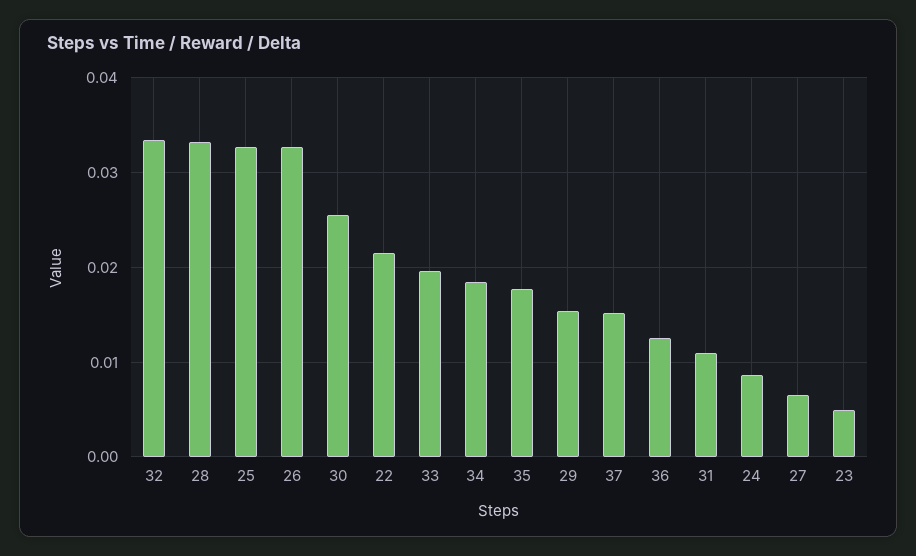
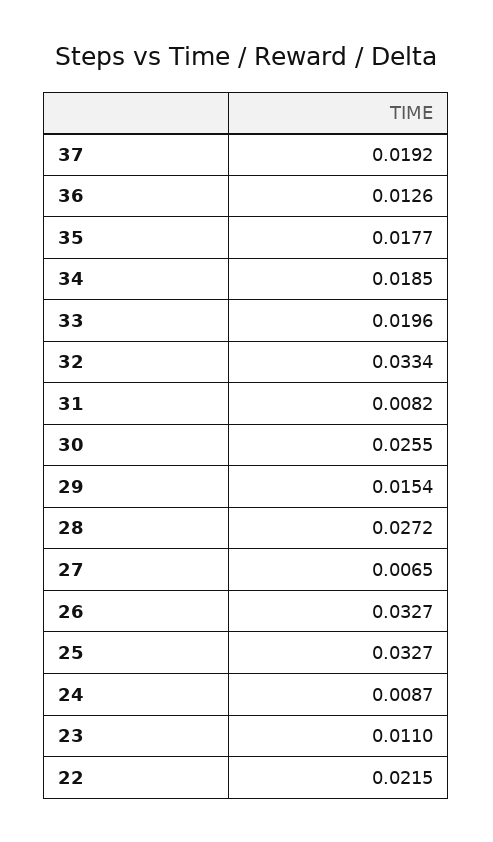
  {
    "32": 0.0334,
-   "28": 0.033,
+   "28": 0.0272,
    "25": 0.0327,
    "26": 0.0327,
    "30": 0.0255,
    "22": 0.0215,
    "33": 0.0196,
    "34": 0.0185,
    "35": 0.0177,
    "29": 0.0154,
-   "37": 0.015,
+   "37": 0.0192,
    "36": 0.0126,
-   "31": 0.011,
+   "31": 0.0082,
    "24": 0.0087,
    "27": 0.0065,
-   "23": 0.005
+   "23": 0.011
  }

